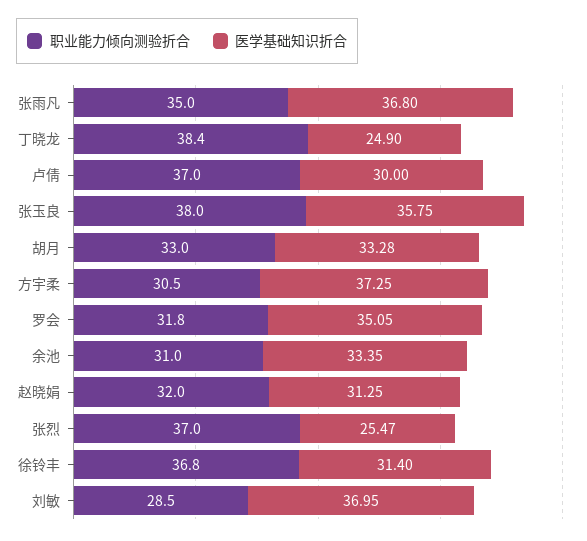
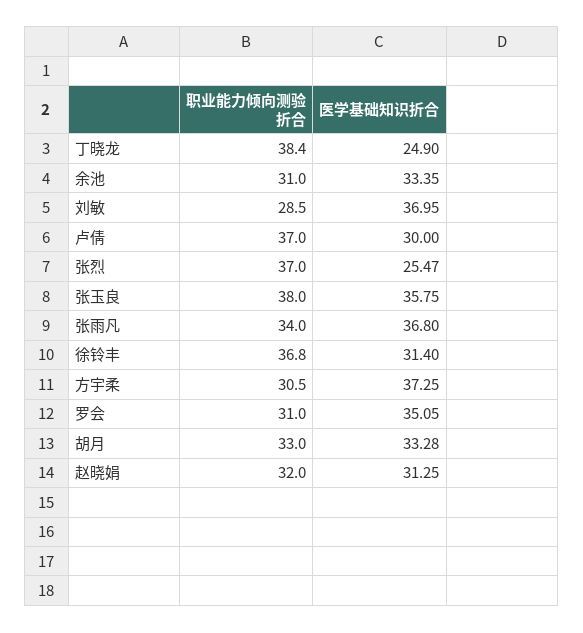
  {
    "职业能力倾向测验折合": {
-     "张雨凡": 35,
+     "张雨凡": 34,
      "丁晓龙": 38.4,
      "卢倩": 37,
      "张玉良": 38,
      "胡月": 33,
      "方宇柔": 30.5,
-     "罗会": 31.8,
+     "罗会": 31,
      "余池": 31,
      "赵晓娟": 32,
      "张烈": 37,
      "徐铃丰": 36.8,
      "刘敏": 28.5
    },
    "医学基础知识折合": {
      "张雨凡": 36.8,
      "丁晓龙": 24.9,
      "卢倩": 30,
      "张玉良": 35.75,
      "胡月": 33.28,
      "方宇柔": 37.25,
      "罗会": 35.05,
      "余池": 33.35,
      "赵晓娟": 31.25,
      "张烈": 25.47,
      "徐铃丰": 31.4,
      "刘敏": 36.95
    }
  }

